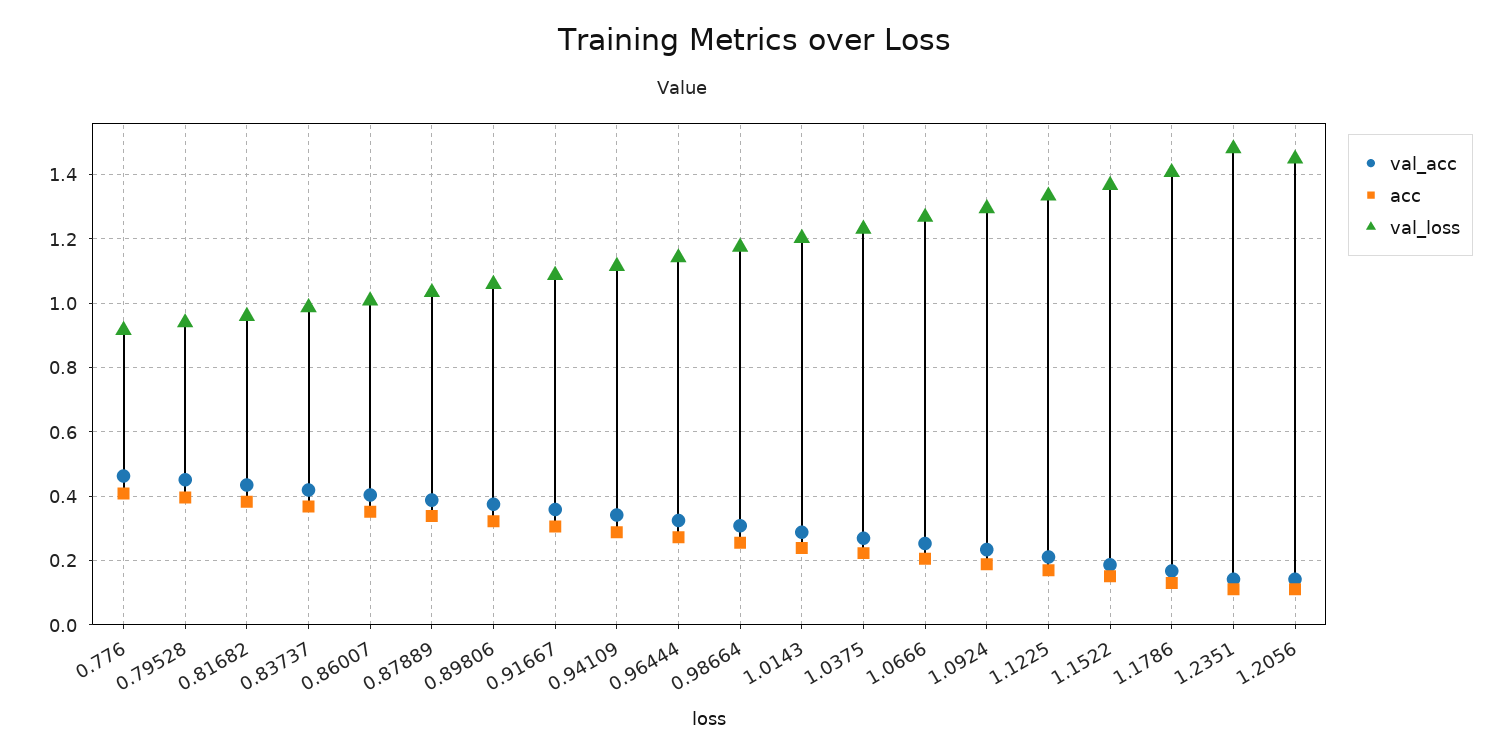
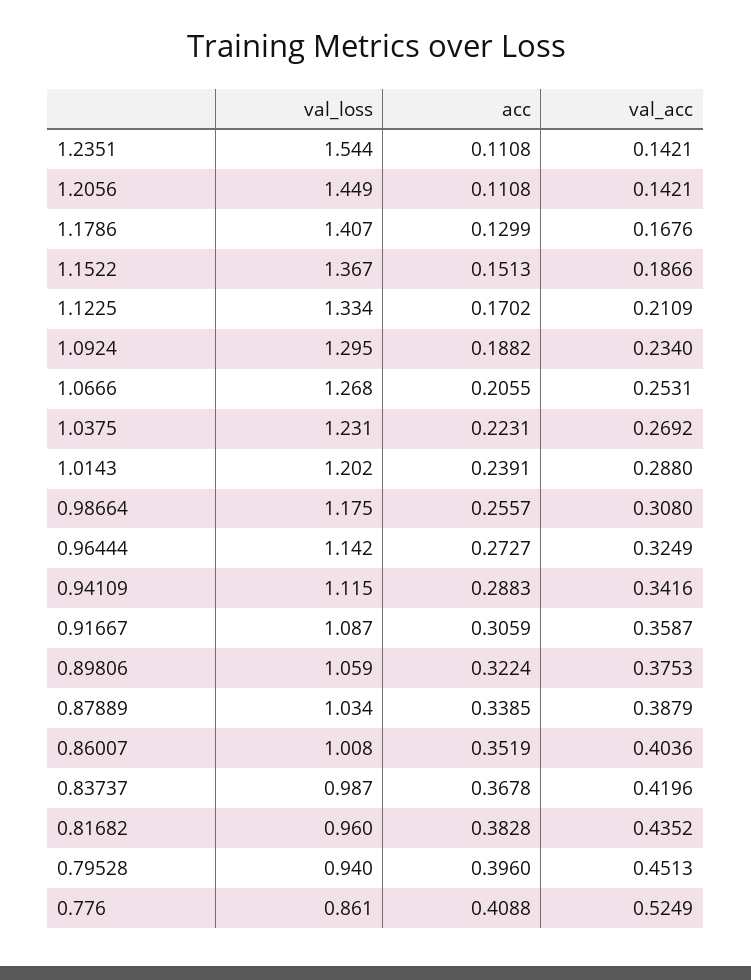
  {
    "val_acc": {
-     "0.776": 0.46,
+     "0.776": 0.5249,
      "0.79528": 0.4513,
      "0.81682": 0.4352,
      "0.83737": 0.4196,
      "0.86007": 0.4036,
      "0.87889": 0.3879,
      "0.89806": 0.3753,
      "0.91667": 0.3587,
      "0.94109": 0.3416,
      "0.96444": 0.3249,
      "0.98664": 0.308,
      "1.0143": 0.288,
      "1.0375": 0.2692,
      "1.0666": 0.2531,
      "1.0924": 0.234,
      "1.1225": 0.2109,
      "1.1522": 0.1866,
      "1.1786": 0.1676,
      "1.2351": 0.1421,
      "1.2056": 0.1421
    },
    "acc": {
      "0.776": 0.4088,
      "0.79528": 0.396,
      "0.81682": 0.3828,
      "0.83737": 0.3678,
      "0.86007": 0.3519,
      "0.87889": 0.3385,
      "0.89806": 0.3224,
      "0.91667": 0.3059,
      "0.94109": 0.2883,
      "0.96444": 0.2727,
      "0.98664": 0.2557,
      "1.0143": 0.2391,
      "1.0375": 0.2231,
      "1.0666": 0.2055,
      "1.0924": 0.1882,
      "1.1225": 0.1702,
      "1.1522": 0.1513,
      "1.1786": 0.1299,
      "1.2351": 0.1108,
      "1.2056": 0.1108
    },
    "val_loss": {
-     "0.776": 0.92,
+     "0.776": 0.861,
      "0.79528": 0.94,
      "0.81682": 0.96,
      "0.83737": 0.987,
      "0.86007": 1.008,
      "0.87889": 1.034,
      "0.89806": 1.059,
      "0.91667": 1.087,
      "0.94109": 1.115,
      "0.96444": 1.142,
      "0.98664": 1.175,
      "1.0143": 1.202,
      "1.0375": 1.231,
      "1.0666": 1.268,
      "1.0924": 1.295,
      "1.1225": 1.334,
      "1.1522": 1.367,
      "1.1786": 1.407,
-     "1.2351": 1.48,
+     "1.2351": 1.544,
      "1.2056": 1.449
    }
  }

